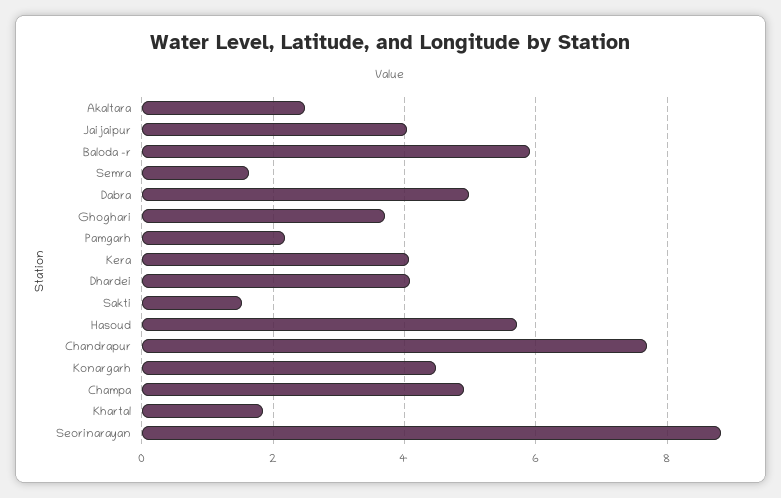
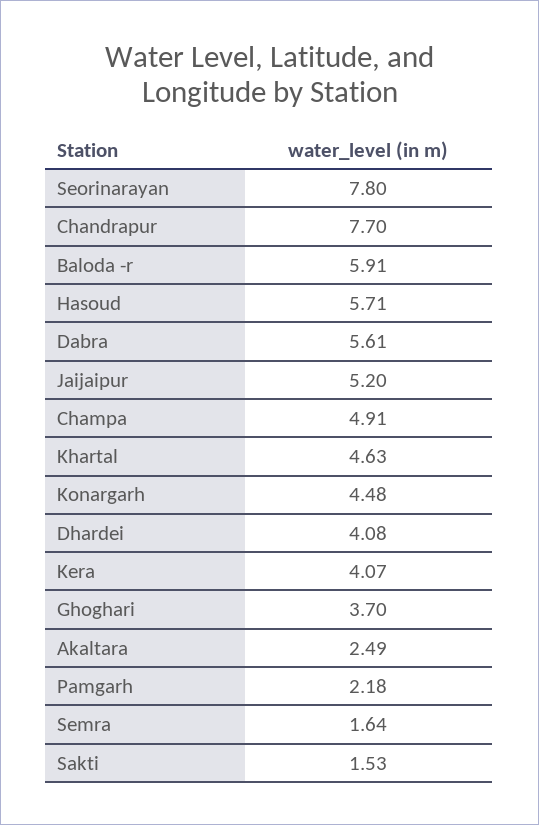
  {
    "Akaltara": 2.49,
-   "Jaijaipur": 4,
+   "Jaijaipur": 5.2,
    "Baloda -r": 5.91,
    "Semra": 1.64,
-   "Dabra": 5,
+   "Dabra": 5.61,
    "Ghoghari": 3.7,
    "Pamgarh": 2.18,
    "Kera": 4.07,
    "Dhardei": 4.08,
    "Sakti": 1.53,
    "Hasoud": 5.71,
    "Chandrapur": 7.7,
    "Konargarh": 4.48,
    "Champa": 4.91,
-   "Khartal": 1.8,
+   "Khartal": 4.63,
-   "Seorinarayan": 8.8
+   "Seorinarayan": 7.8
  }

